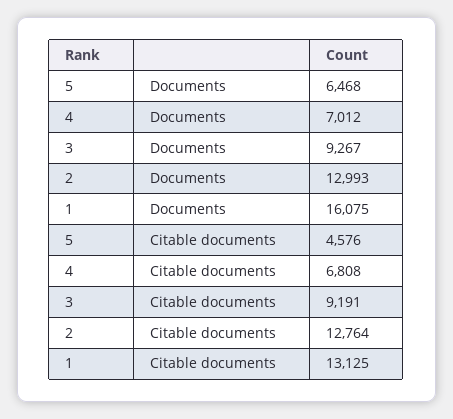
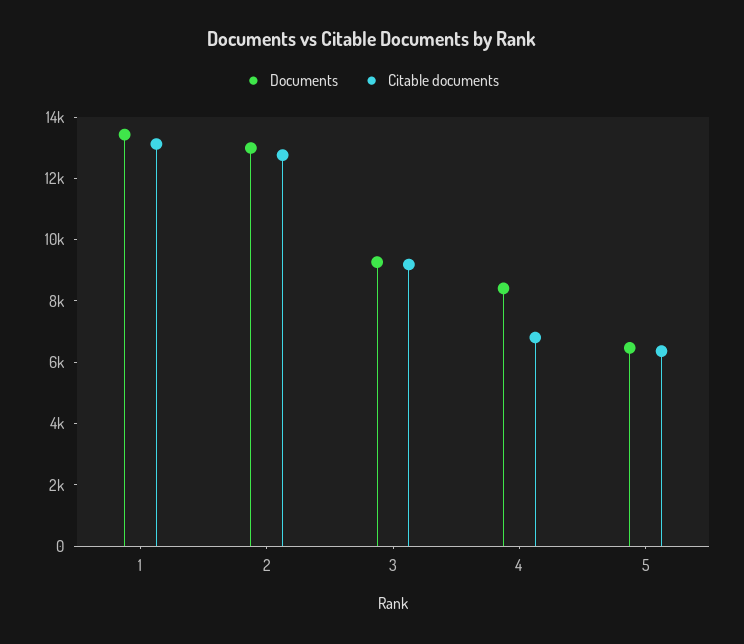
  {
    "Documents": {
      "5": 6468,
-     "4": 7012,
+     "4": 8500,
      "3": 9267,
      "2": 12993,
-     "1": 16075
+     "1": 13500
    },
    "Citable documents": {
-     "5": 4576,
+     "5": 6500,
      "4": 6808,
      "3": 9191,
      "2": 12764,
      "1": 13125
    }
  }

